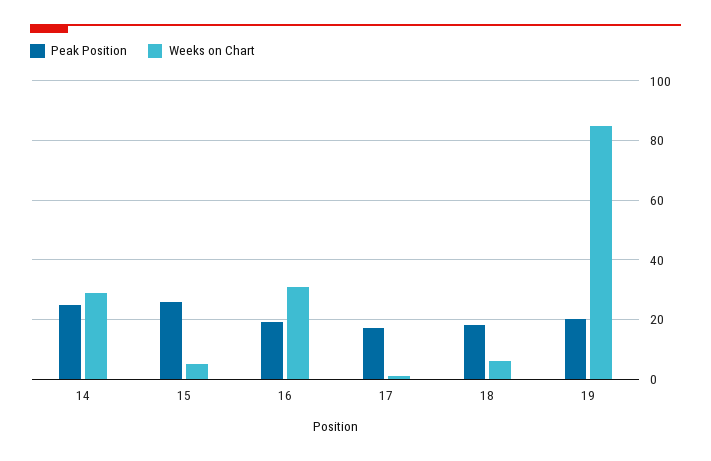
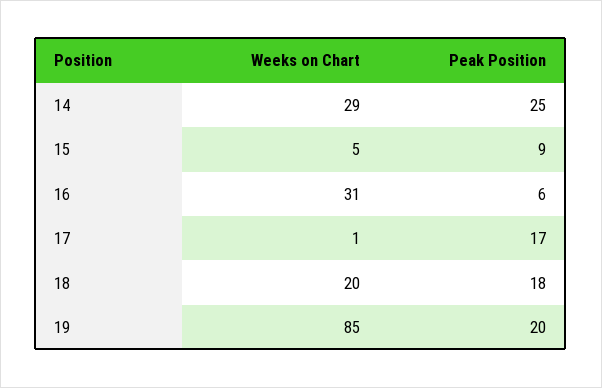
  {
    "Peak Position": {
      "14": 25,
-     "15": 25,
+     "15": 9,
-     "16": 20,
+     "16": 6,
      "17": 17,
      "18": 18,
      "19": 20
    },
    "Weeks on Chart": {
      "14": 29,
      "15": 5,
      "16": 31,
      "17": 1,
-     "18": 5,
+     "18": 20,
      "19": 85
    }
  }

